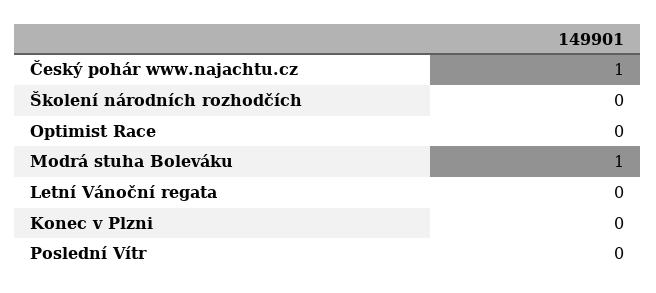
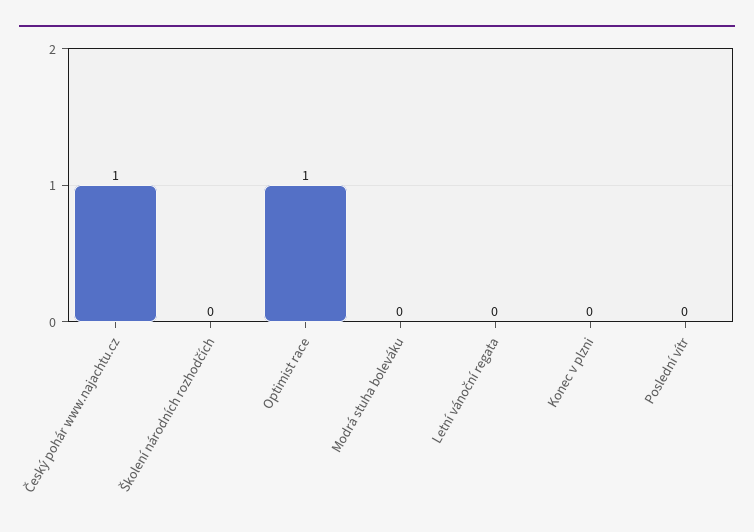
  {
    "Český pohár www.najachtu.cz": 1,
    "Školení národních rozhodčích": 0,
-   "Optimist Race": 0,
+   "Optimist Race": 1,
-   "Modrá stuha Boleváku": 1,
+   "Modrá stuha Boleváku": 0,
    "Letní Vánoční regata": 0,
    "Konec v Plzni": 0,
    "Poslední Vítr": 0
  }

